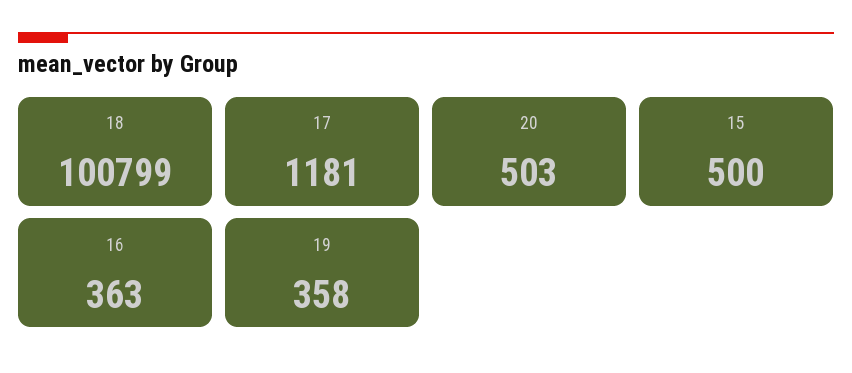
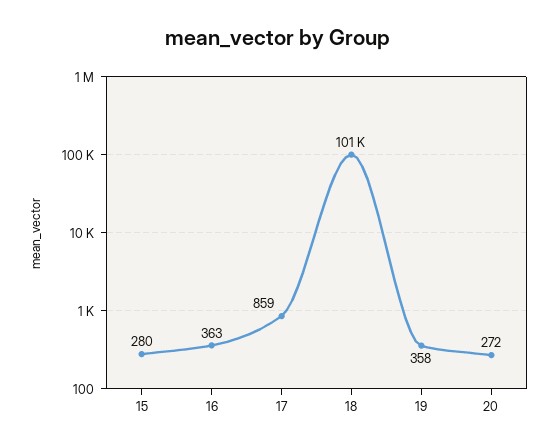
  {
    "18": 100799,
-   "17": 1181,
+   "17": 859,
-   "20": 503,
+   "20": 272,
-   "15": 500,
+   "15": 280,
    "16": 363,
    "19": 358
  }

